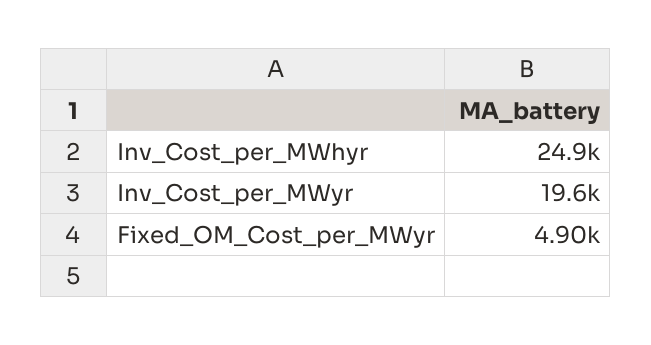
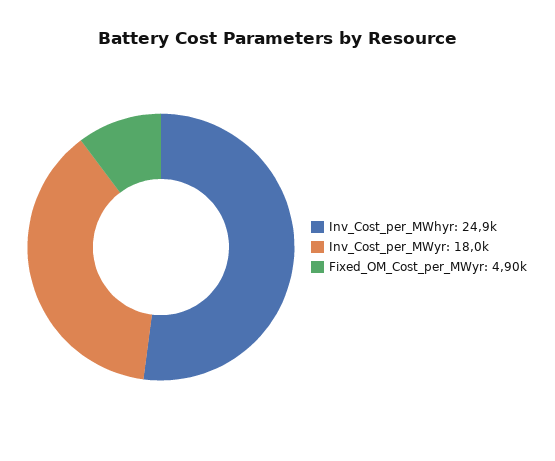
  {
    "Inv_Cost_per_MWhyr": 24900,
-   "Inv_Cost_per_MWyr": 19600,
+   "Inv_Cost_per_MWyr": 18000,
    "Fixed_OM_Cost_per_MWyr": 4900
  }

